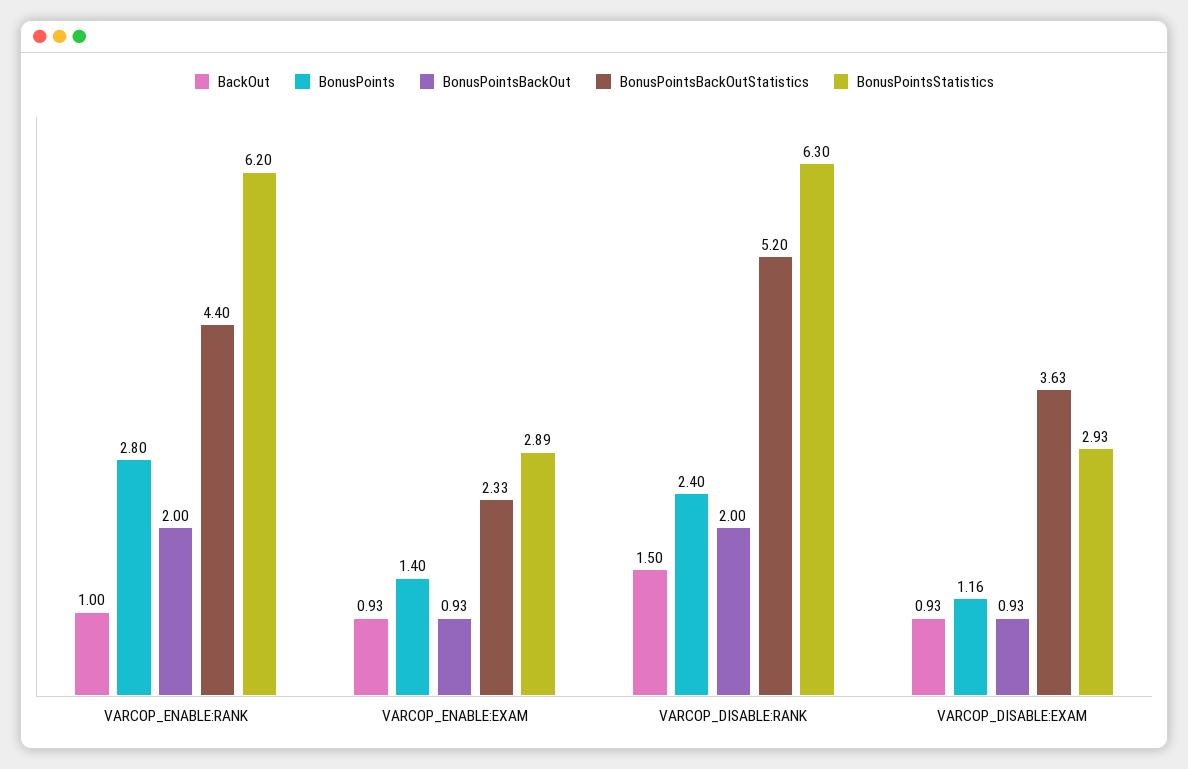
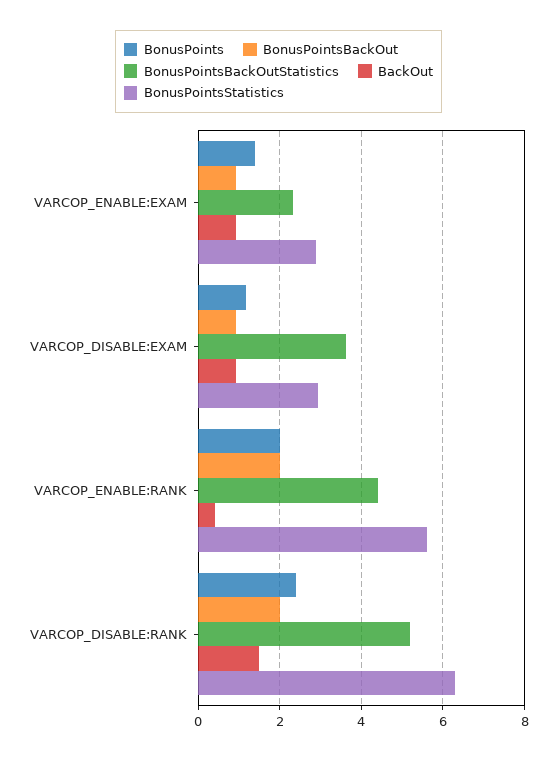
  {
    "BackOut": {
-     "VARCOP_ENABLE:RANK": 1,
+     "VARCOP_ENABLE:RANK": 0.4,
      "VARCOP_ENABLE:EXAM": 0.93,
      "VARCOP_DISABLE:RANK": 1.5,
      "VARCOP_DISABLE:EXAM": 0.93
    },
    "BonusPoints": {
-     "VARCOP_ENABLE:RANK": 2.8,
+     "VARCOP_ENABLE:RANK": 2,
      "VARCOP_ENABLE:EXAM": 1.4,
      "VARCOP_DISABLE:RANK": 2.4,
      "VARCOP_DISABLE:EXAM": 1.16
    },
    "BonusPointsBackOut": {
      "VARCOP_ENABLE:RANK": 2,
      "VARCOP_ENABLE:EXAM": 0.93,
      "VARCOP_DISABLE:RANK": 2,
      "VARCOP_DISABLE:EXAM": 0.93
    },
    "BonusPointsBackOutStatistics": {
      "VARCOP_ENABLE:RANK": 4.4,
      "VARCOP_ENABLE:EXAM": 2.33,
      "VARCOP_DISABLE:RANK": 5.2,
      "VARCOP_DISABLE:EXAM": 3.63
    },
    "BonusPointsStatistics": {
-     "VARCOP_ENABLE:RANK": 6.2,
+     "VARCOP_ENABLE:RANK": 5.6,
      "VARCOP_ENABLE:EXAM": 2.89,
      "VARCOP_DISABLE:RANK": 6.3,
      "VARCOP_DISABLE:EXAM": 2.93
    }
  }

